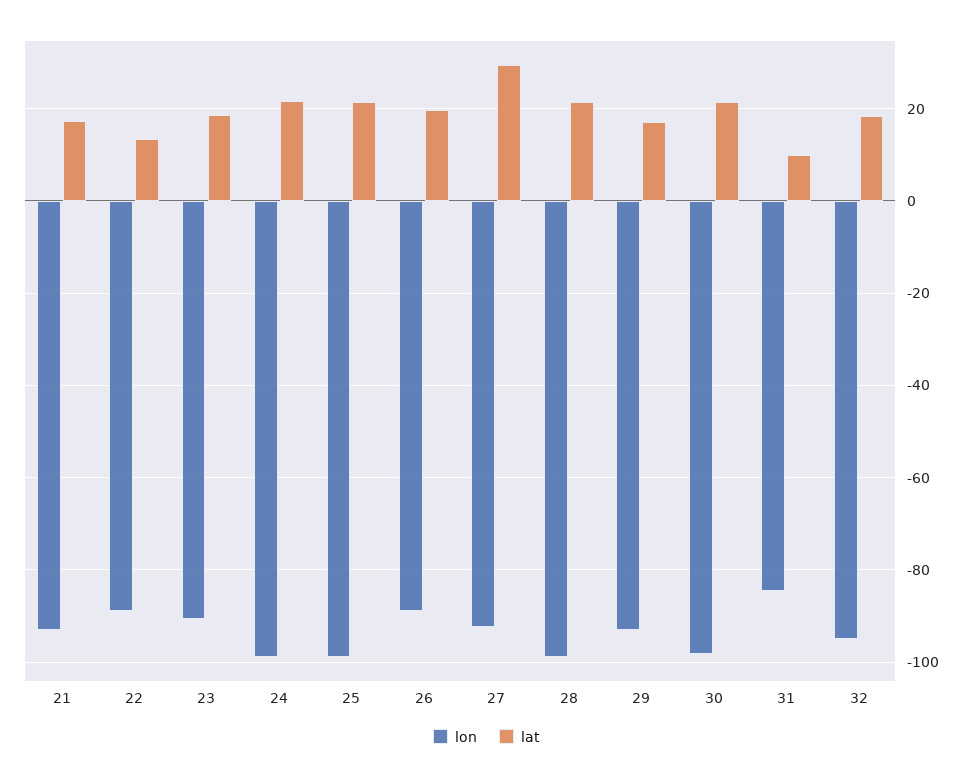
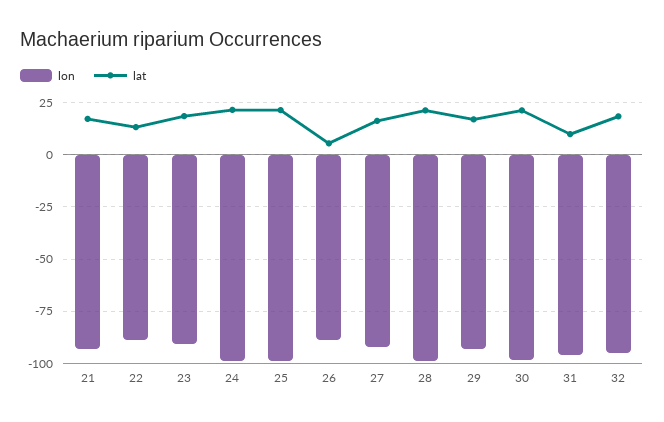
  {
    "lon": {
      "21": -94,
      "22": -90,
      "23": -90,
      "24": -98,
      "25": -100,
      "26": -88,
      "27": -92,
      "28": -100,
      "29": -94,
      "30": -98,
-     "31": -84,
+     "31": -95,
      "32": -96
    },
    "lat": {
      "21": 18,
      "22": 14,
      "23": 18,
      "24": 22,
      "25": 22,
-     "26": 20,
+     "26": 5,
-     "27": 30,
+     "27": 15,
      "28": 22,
      "29": 18,
      "30": 22,
      "31": 10,
      "32": 18
    }
  }

